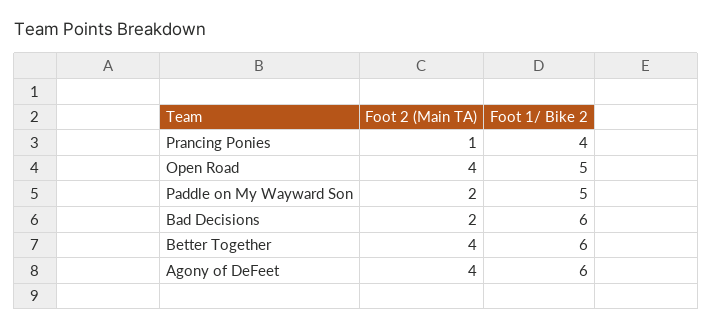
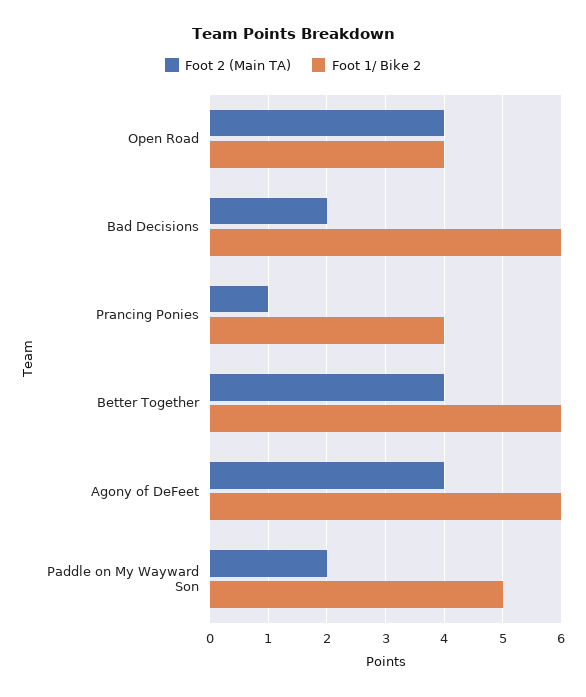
  {
    "Foot 2 (Main TA)": {
      "Prancing Ponies": 1,
      "Open Road": 4,
      "Paddle on My Wayward Son": 2,
      "Bad Decisions": 2,
      "Better Together": 4,
      "Agony of DeFeet": 4
    },
    "Foot 1/ Bike 2": {
      "Prancing Ponies": 4,
-     "Open Road": 5,
+     "Open Road": 4,
      "Paddle on My Wayward Son": 5,
      "Bad Decisions": 6,
      "Better Together": 6,
      "Agony of DeFeet": 6
    }
  }

